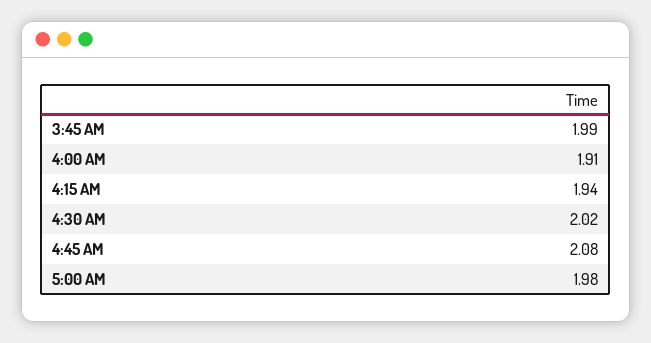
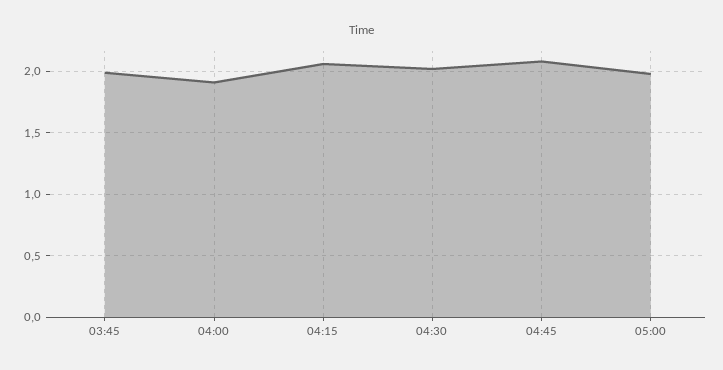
  {
    "3:45 AM": 1.99,
    "4:00 AM": 1.91,
-   "4:15 AM": 1.94,
+   "4:15 AM": 2.05,
    "4:30 AM": 2.02,
    "4:45 AM": 2.08,
    "5:00 AM": 1.98
  }

